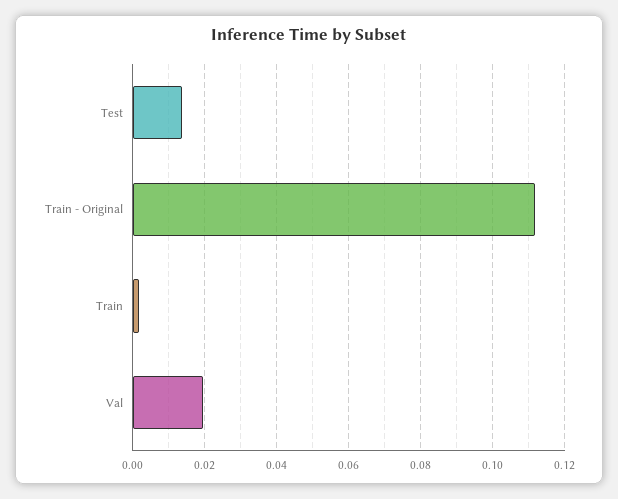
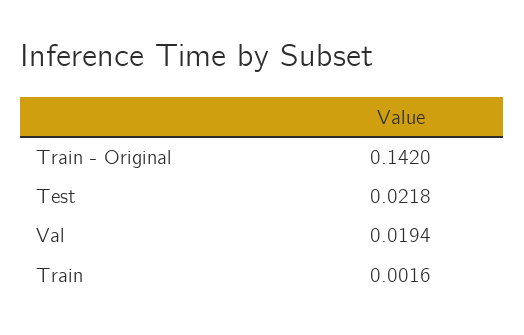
  {
-   "Test": 0.014,
+   "Test": 0.0218,
-   "Train - Original": 0.112,
+   "Train - Original": 0.142,
    "Train": 0.0016,
    "Val": 0.0194
  }

